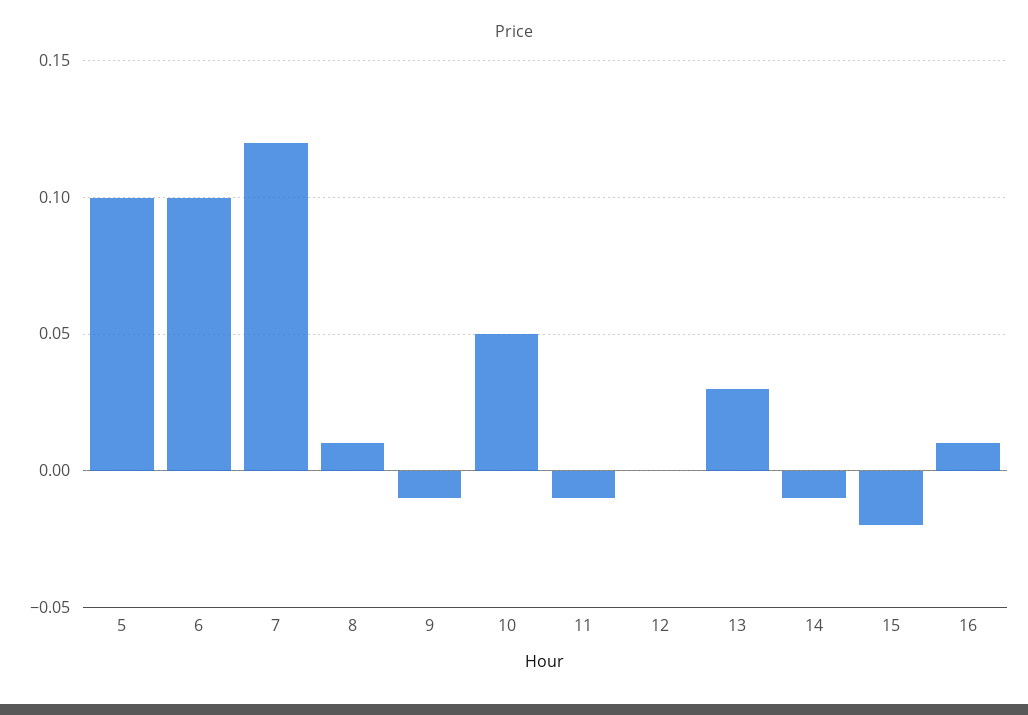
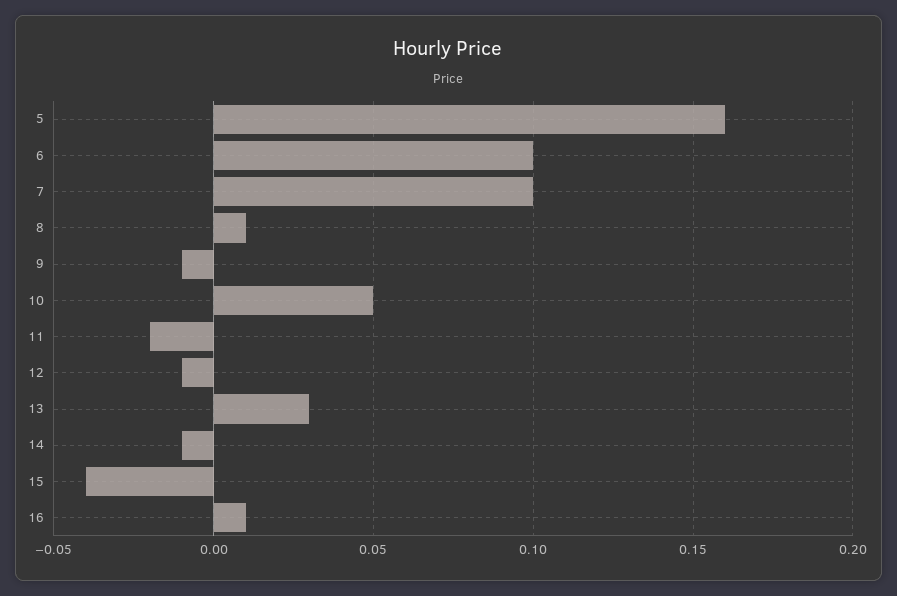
  {
-   "5": 0.1,
+   "5": 0.16,
    "6": 0.1,
-   "7": 0.12,
+   "7": 0.1,
    "8": 0.01,
    "9": -0.01,
    "10": 0.05,
-   "11": -0.01,
+   "11": -0.02,
-   "12": 0,
+   "12": -0.01,
    "13": 0.03,
    "14": -0.01,
-   "15": -0.02,
+   "15": -0.04,
    "16": 0.01
  }

